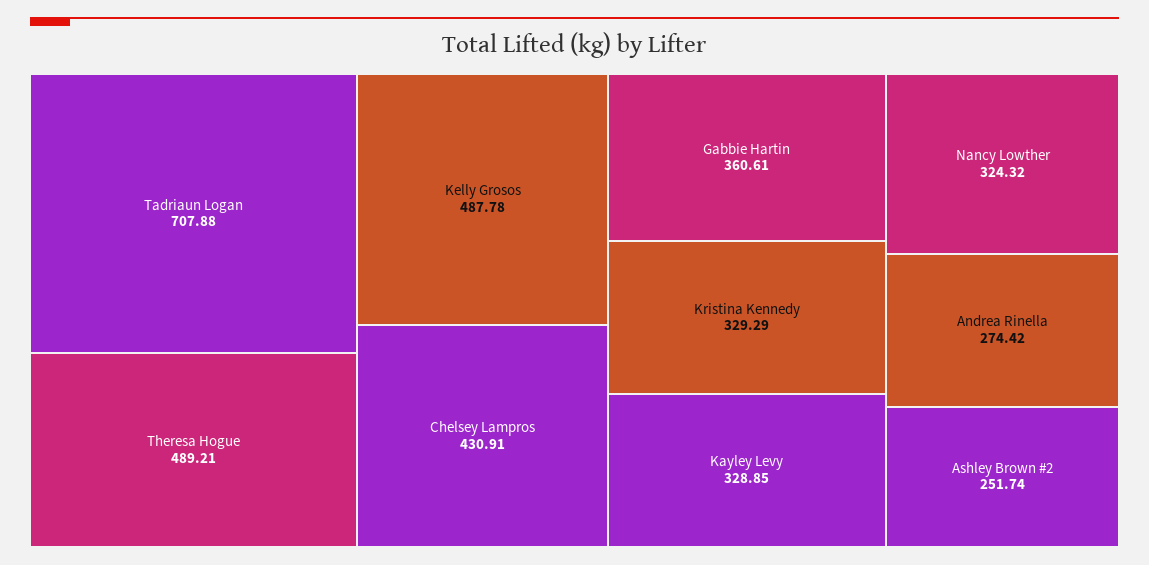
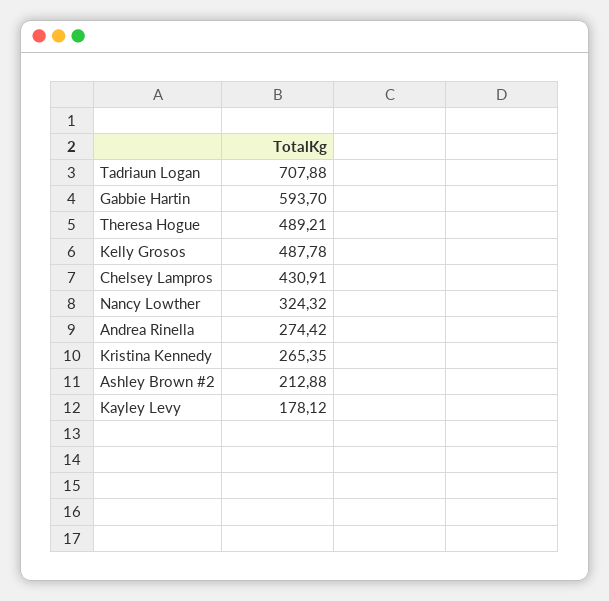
  {
    "Tadriaun Logan": 707.88,
    "Theresa Hogue": 489.21,
    "Kelly Grosos": 487.78,
    "Chelsey Lampros": 430.91,
-   "Gabbie Hartin": 360.61,
+   "Gabbie Hartin": 593.7,
-   "Kristina Kennedy": 329.29,
+   "Kristina Kennedy": 265.35,
-   "Kayley Levy": 328.85,
+   "Kayley Levy": 178.12,
    "Nancy Lowther": 324.32,
    "Andrea Rinella": 274.42,
-   "Ashley Brown #2": 251.74
+   "Ashley Brown #2": 212.88
  }

